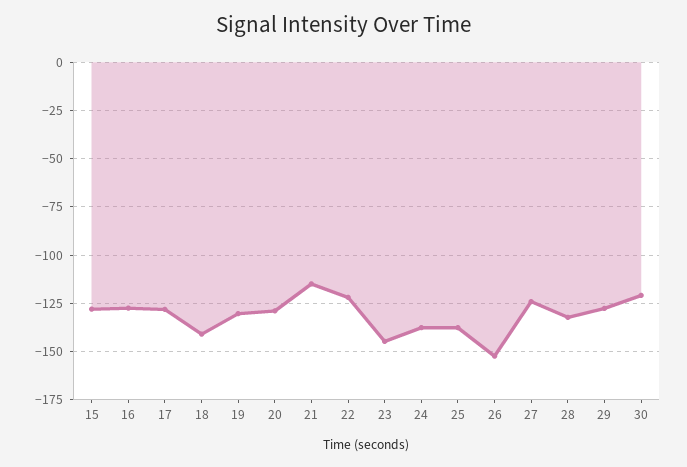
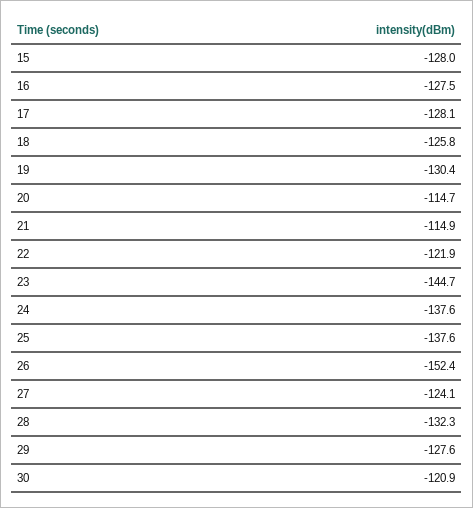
  {
    "15": -128,
    "16": -127.5,
    "17": -128.1,
-   "18": -140,
+   "18": -125.8,
    "19": -130.4,
-   "20": -130,
+   "20": -114.7,
    "21": -114.9,
    "22": -121.9,
    "23": -144.7,
    "24": -137.6,
    "25": -137.6,
    "26": -152.4,
    "27": -124.1,
    "28": -132.3,
    "29": -127.6,
    "30": -120.9
  }

